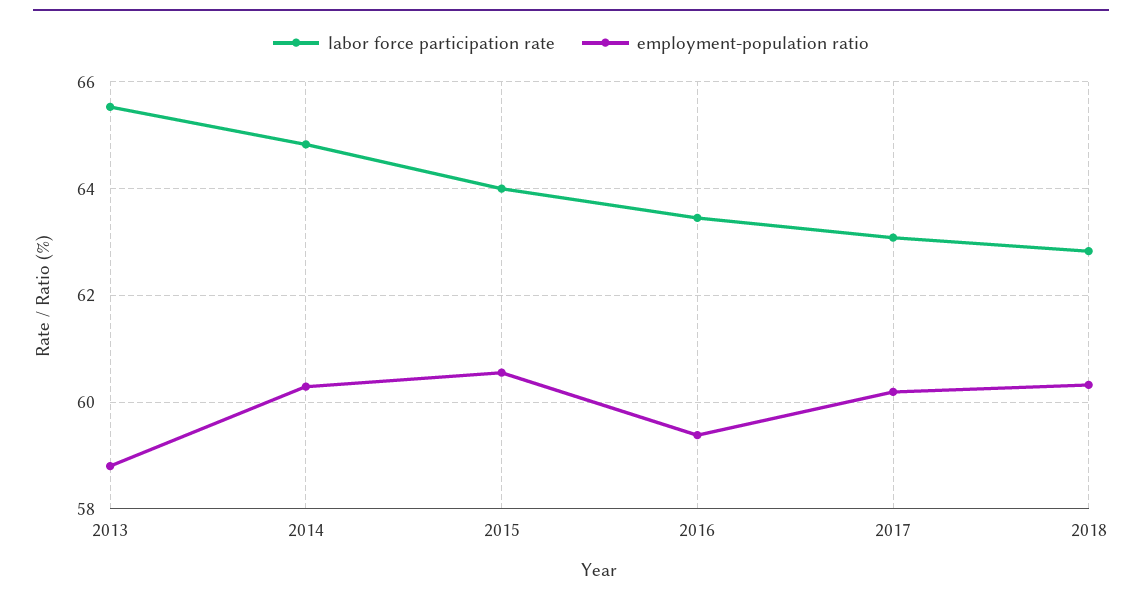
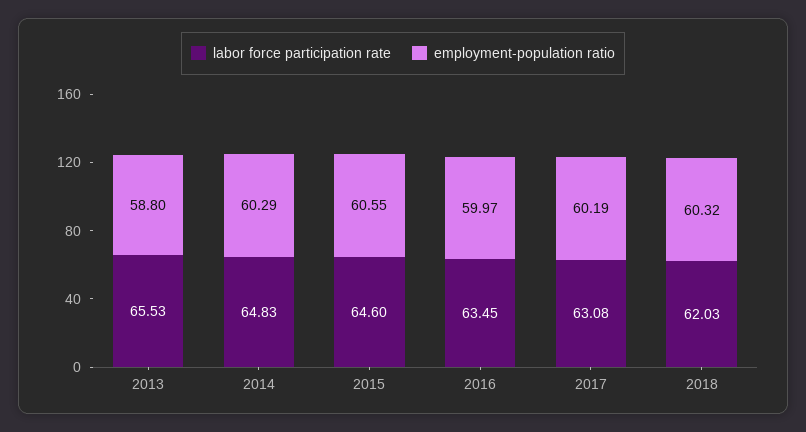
  {
    "labor force participation rate": {
      "2013": 65.53,
      "2014": 64.83,
-     "2015": 64,
+     "2015": 64.6,
      "2016": 63.45,
      "2017": 63.08,
-     "2018": 62.8
+     "2018": 62.03
    },
    "employment-population ratio": {
      "2013": 58.8,
      "2014": 60.29,
      "2015": 60.55,
-     "2016": 59.4,
+     "2016": 59.97,
      "2017": 60.19,
      "2018": 60.32
    }
  }

